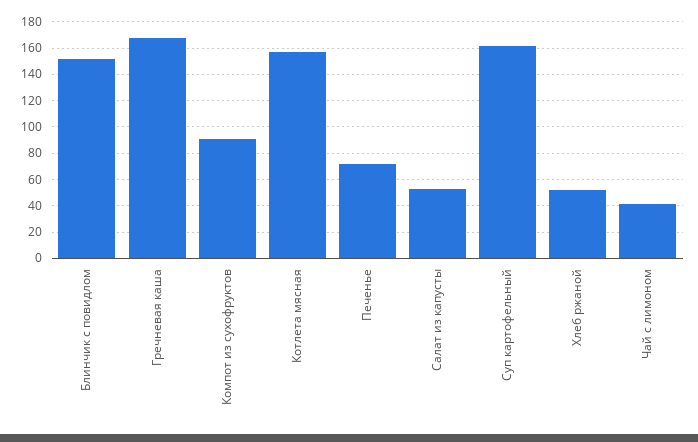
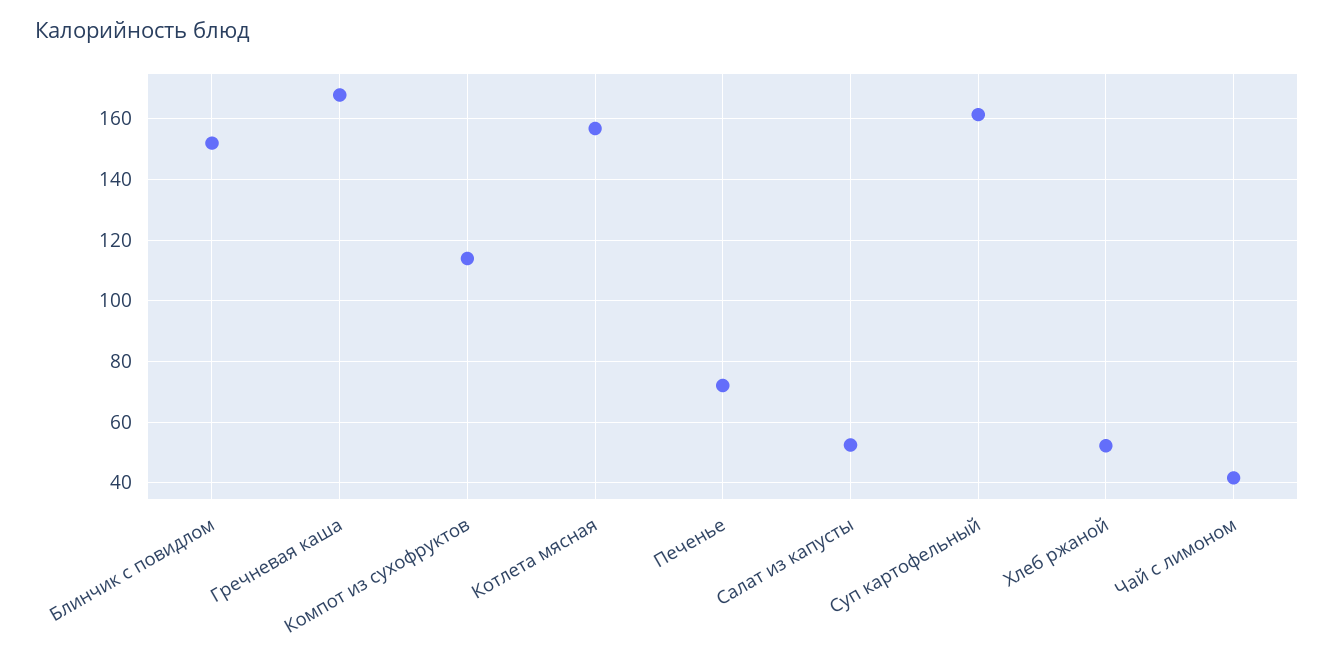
  {
    "Блинчик с повидлом": 152,
    "Гречневая каша": 168,
-   "Компот из сухофруктов": 90,
+   "Компот из сухофруктов": 114,
    "Котлета мясная": 156,
    "Печенье": 72,
    "Салат из капусты": 52,
    "Суп картофельный": 162,
    "Хлеб ржаной": 52,
    "Чай с лимоном": 42
  }

